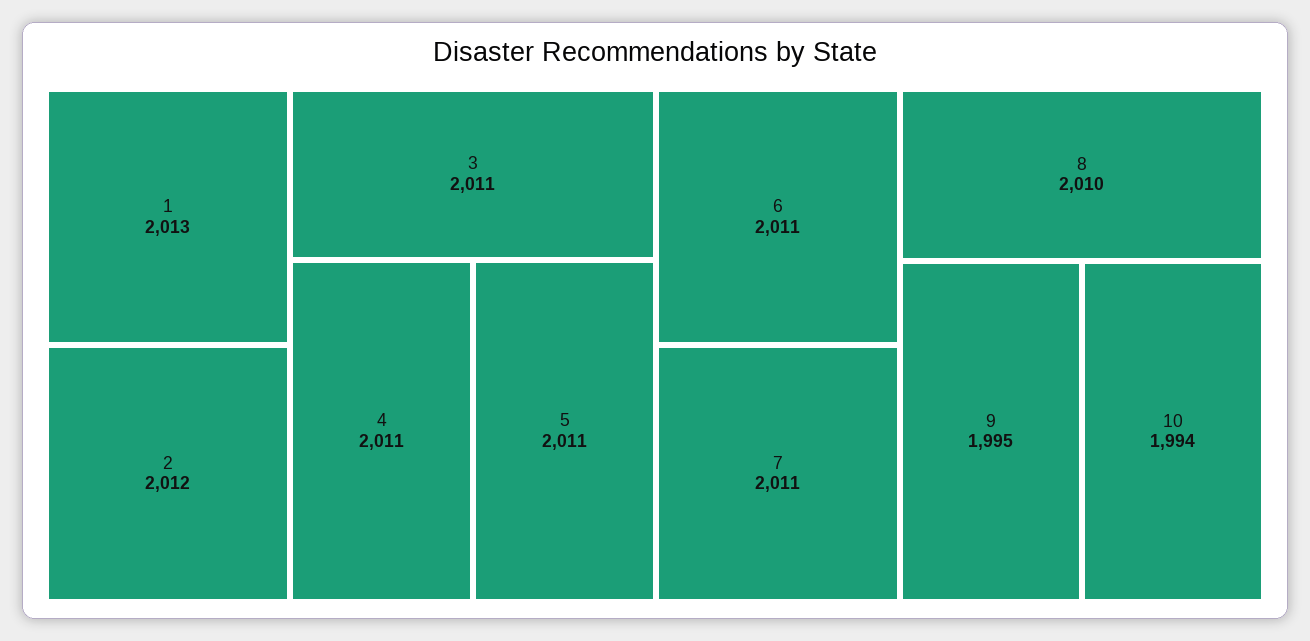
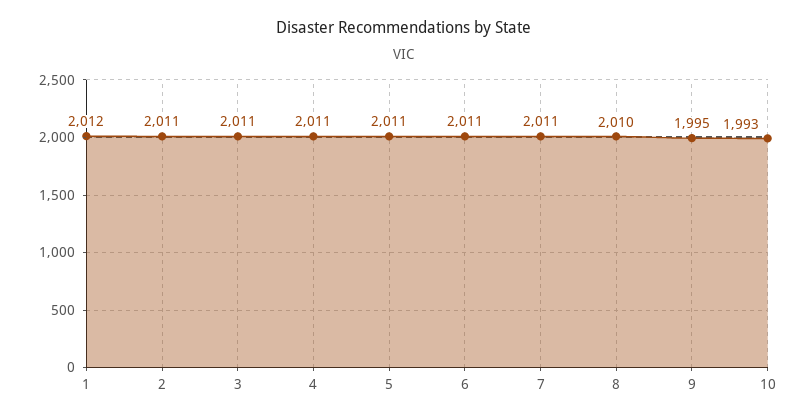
  {
-   "1": 2013,
+   "1": 2012,
-   "2": 2012,
+   "2": 2011,
    "3": 2011,
    "4": 2011,
    "5": 2011,
    "6": 2011,
    "7": 2011,
    "8": 2010,
    "9": 1995,
-   "10": 1994
+   "10": 1993
  }

